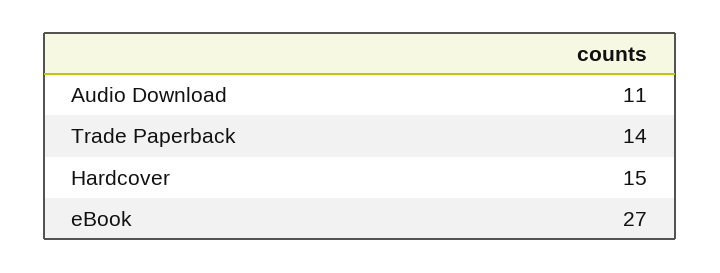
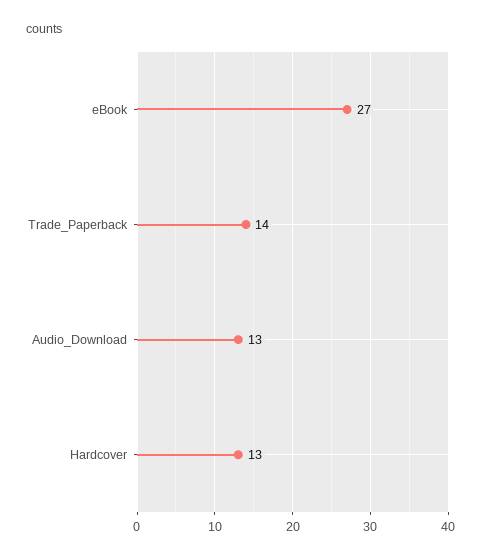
  {
-   "Audio Download": 11,
+   "Audio Download": 13,
    "Trade Paperback": 14,
-   "Hardcover": 15,
+   "Hardcover": 13,
    "eBook": 27
  }

